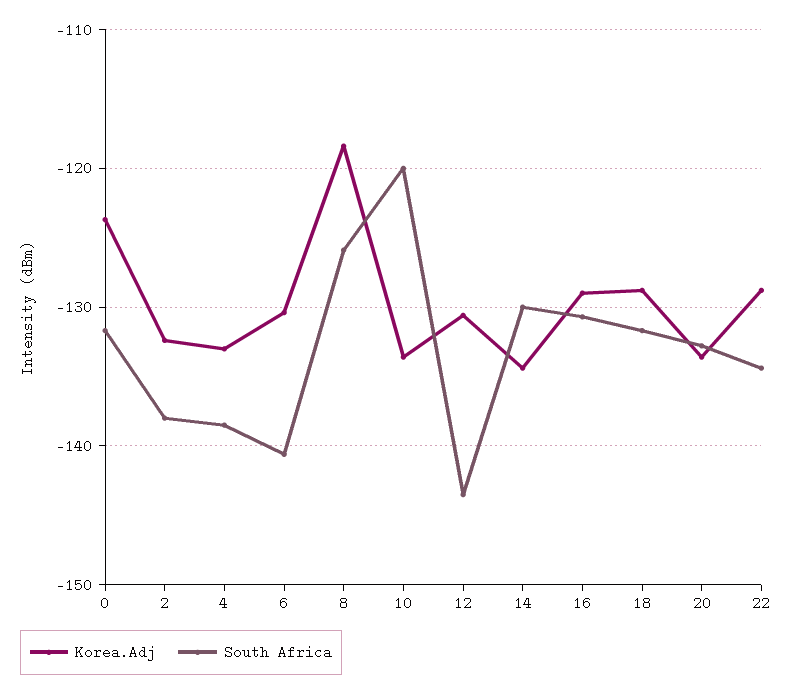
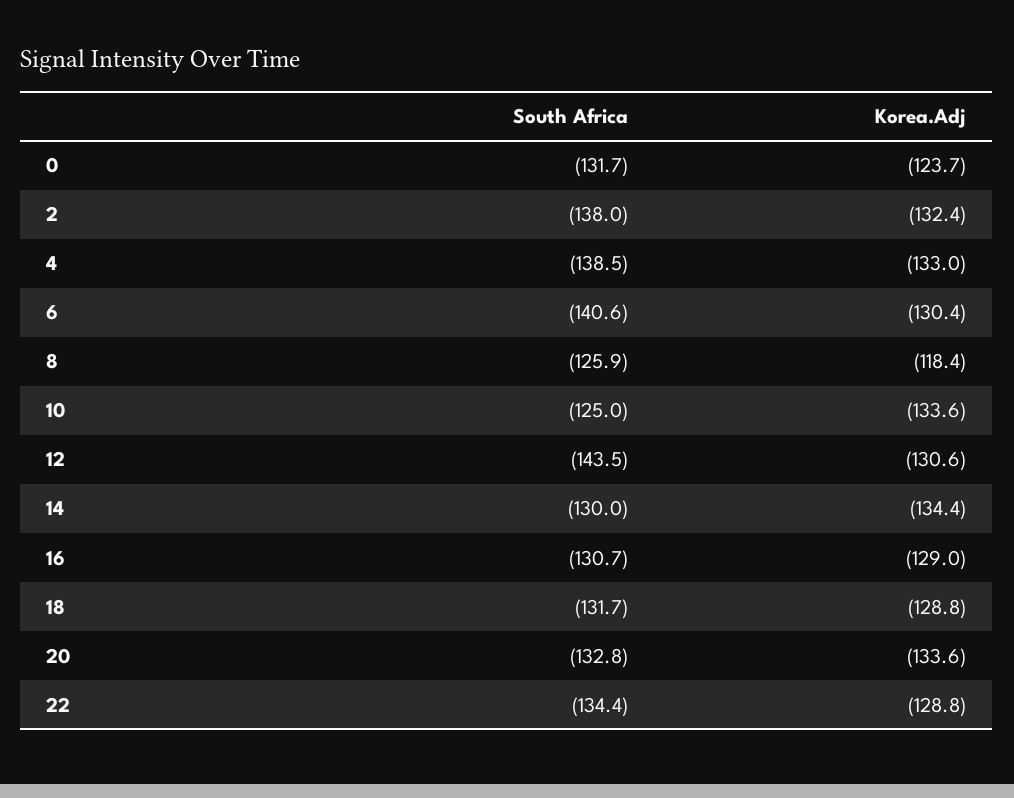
  {
    "Korea.Adj": {
      "0": -123.7,
      "2": -132.4,
      "4": -133,
      "6": -130.4,
      "8": -118.4,
      "10": -133.6,
      "12": -130.6,
      "14": -134.4,
      "16": -129,
      "18": -128.8,
      "20": -133.6,
      "22": -128.8
    },
    "South Africa": {
      "0": -131.7,
      "2": -138,
      "4": -138.5,
      "6": -140.6,
      "8": -125.9,
-     "10": -120,
+     "10": -125,
      "12": -143.5,
      "14": -130,
      "16": -130.7,
      "18": -131.7,
      "20": -132.8,
      "22": -134.4
    }
  }

